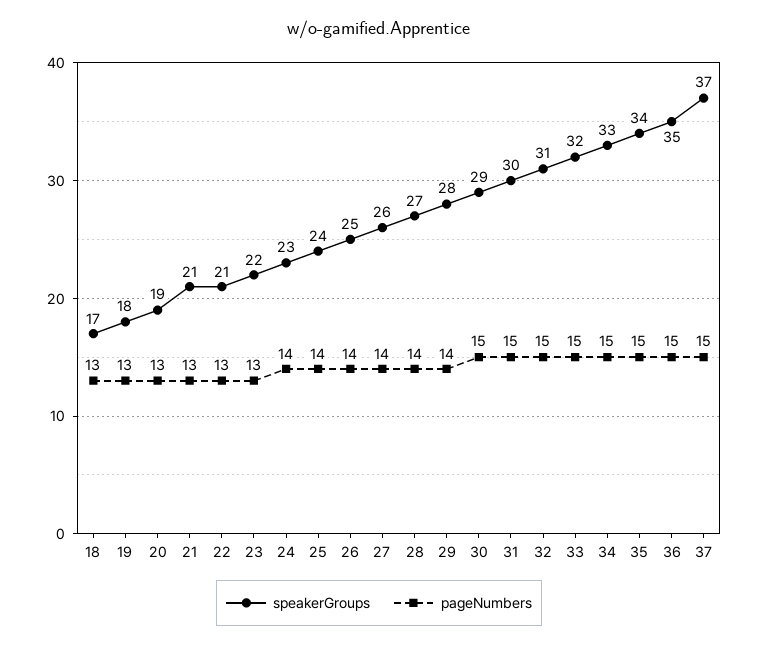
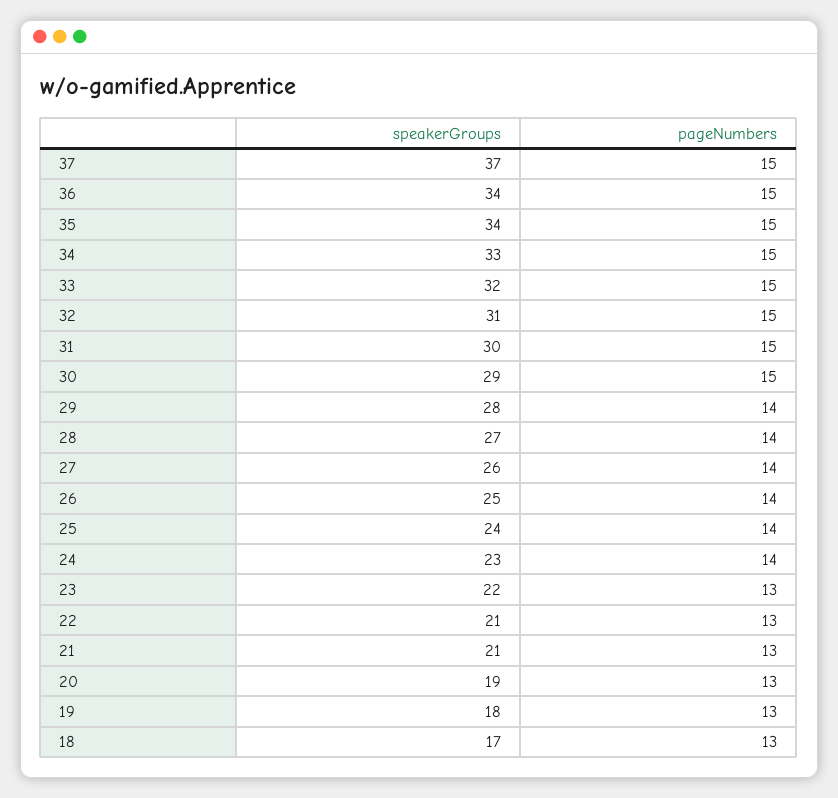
  {
    "speakerGroups": {
      "18": 17,
      "19": 18,
      "20": 19,
      "21": 21,
      "22": 21,
      "23": 22,
      "24": 23,
      "25": 24,
      "26": 25,
      "27": 26,
      "28": 27,
      "29": 28,
      "30": 29,
      "31": 30,
      "32": 31,
      "33": 32,
      "34": 33,
      "35": 34,
-     "36": 35,
+     "36": 34,
      "37": 37
    },
    "pageNumbers": {
      "18": 13,
      "19": 13,
      "20": 13,
      "21": 13,
      "22": 13,
      "23": 13,
      "24": 14,
      "25": 14,
      "26": 14,
      "27": 14,
      "28": 14,
      "29": 14,
      "30": 15,
      "31": 15,
      "32": 15,
      "33": 15,
      "34": 15,
      "35": 15,
      "36": 15,
      "37": 15
    }
  }

